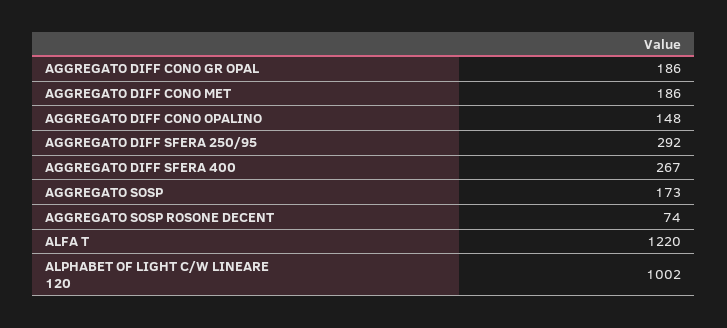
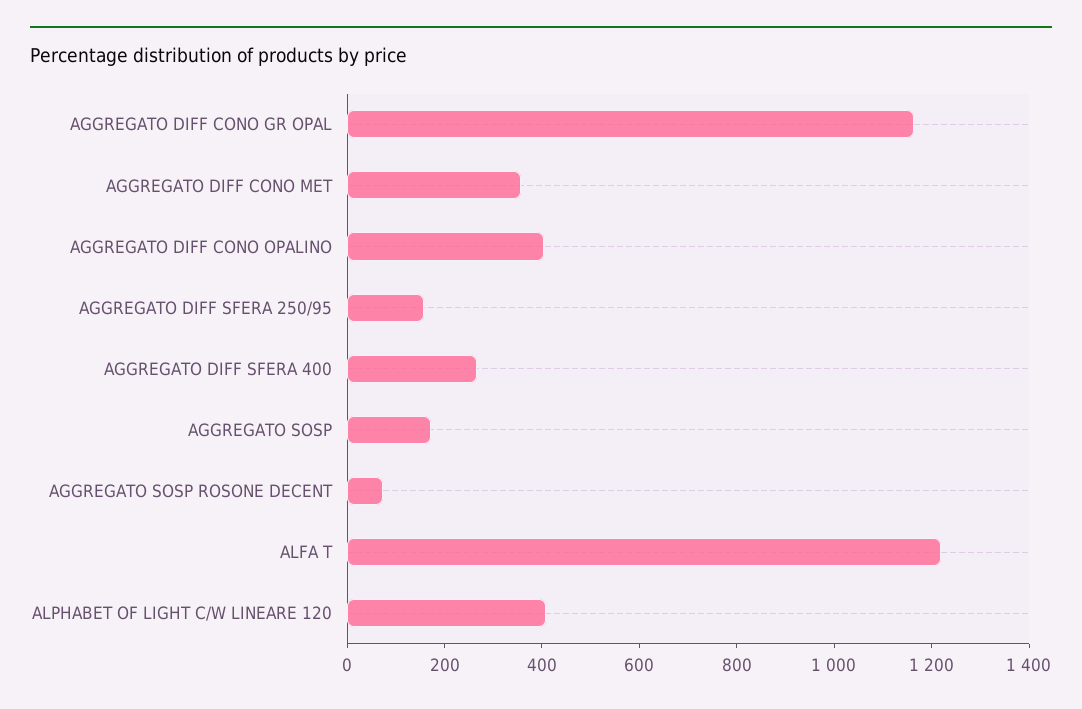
  {
-   "AGGREGATO DIFF CONO GR OPAL": 186,
+   "AGGREGATO DIFF CONO GR OPAL": 1150,
-   "AGGREGATO DIFF CONO MET": 186,
+   "AGGREGATO DIFF CONO MET": 350,
-   "AGGREGATO DIFF CONO OPALINO": 148,
+   "AGGREGATO DIFF CONO OPALINO": 400,
-   "AGGREGATO DIFF SFERA 250/95": 292,
+   "AGGREGATO DIFF SFERA 250/95": 150,
    "AGGREGATO DIFF SFERA 400": 267,
    "AGGREGATO SOSP": 173,
    "AGGREGATO SOSP ROSONE DECENT": 74,
    "ALFA T": 1220,
-   "ALPHABET OF LIGHT C/W LINEARE 120": 1002
+   "ALPHABET OF LIGHT C/W LINEARE 120": 400
  }

